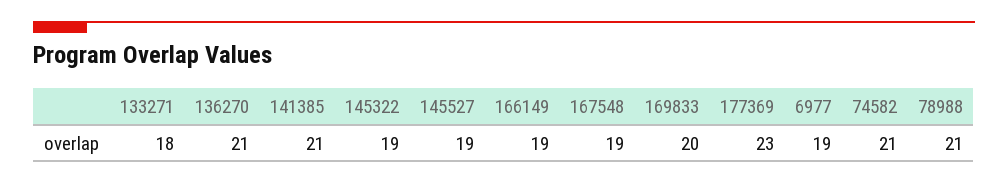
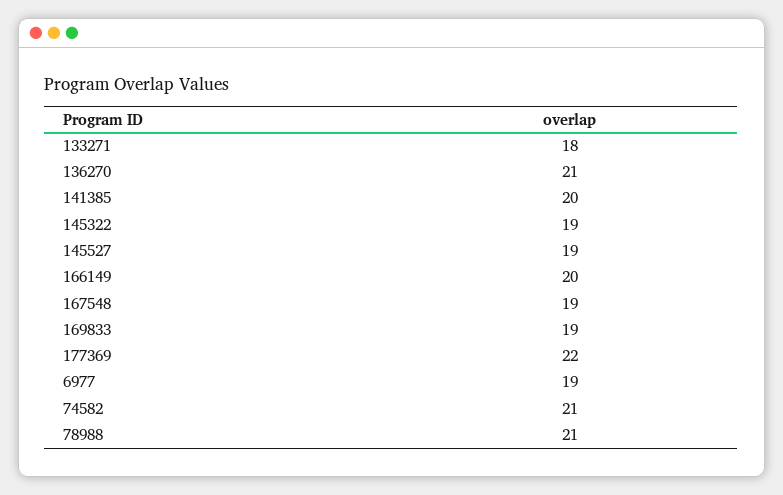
  {
    "133271": 18,
    "136270": 21,
-   "141385": 21,
+   "141385": 20,
    "145322": 19,
    "145527": 19,
-   "166149": 19,
+   "166149": 20,
    "167548": 19,
-   "169833": 20,
+   "169833": 19,
-   "177369": 23,
+   "177369": 22,
    "6977": 19,
    "74582": 21,
    "78988": 21
  }

